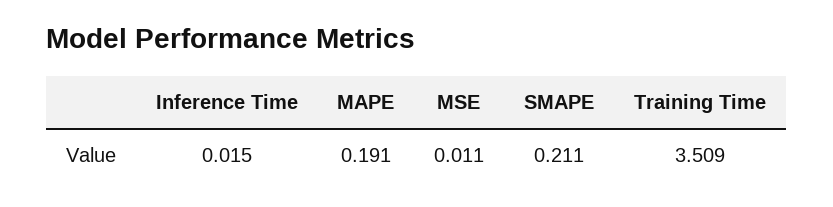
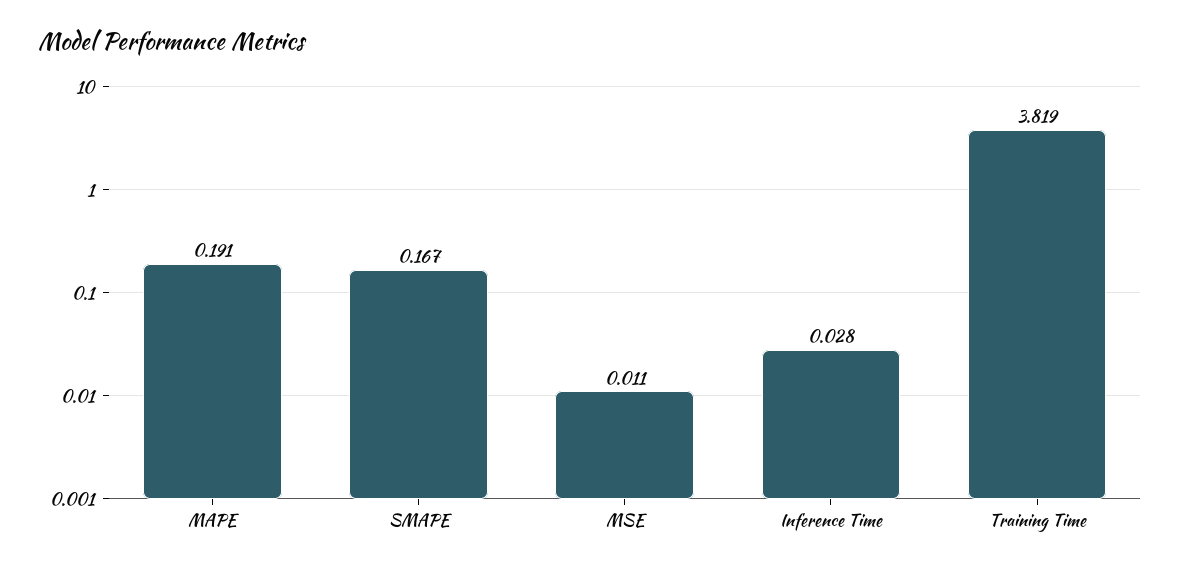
  {
-   "Inference Time": 0.015,
+   "Inference Time": 0.028,
    "MAPE": 0.191,
    "MSE": 0.011,
-   "SMAPE": 0.211,
+   "SMAPE": 0.167,
-   "Training Time": 3.509
+   "Training Time": 3.819
  }

